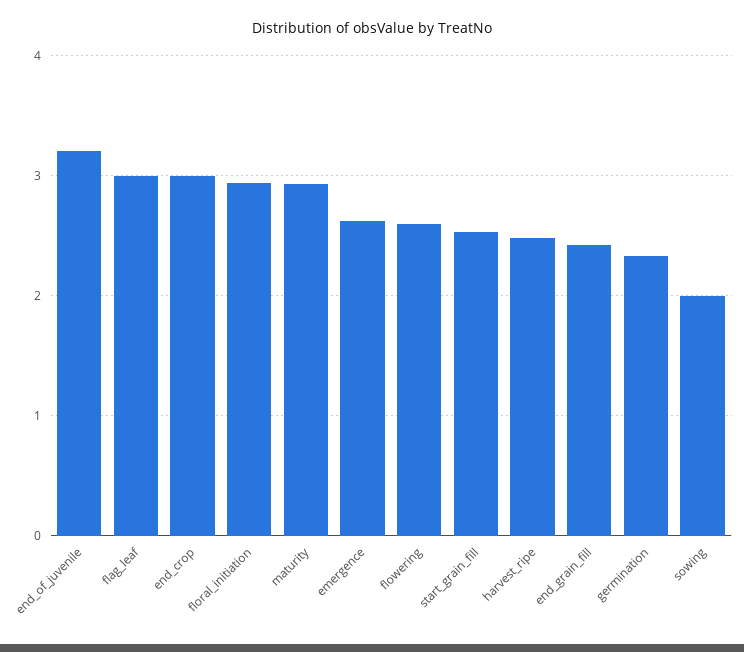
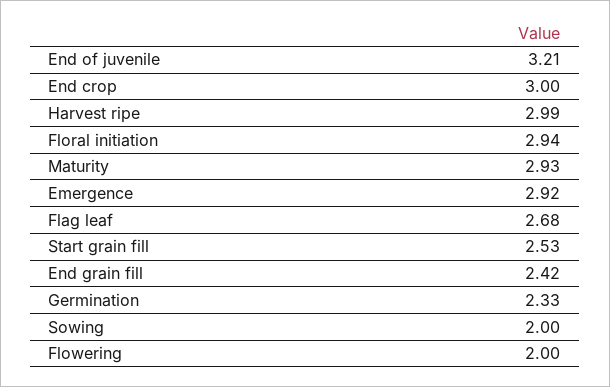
  {
    "end_of_juvenile": 3.21,
-   "flag_leaf": 3,
+   "flag_leaf": 2.68,
    "end_crop": 3,
    "floral_initiation": 2.94,
    "maturity": 2.93,
-   "emergence": 2.6,
+   "emergence": 2.92,
-   "flowering": 2.6,
+   "flowering": 2,
    "start_grain_fill": 2.53,
-   "harvest_ripe": 2.5,
+   "harvest_ripe": 2.99,
    "end_grain_fill": 2.42,
    "germination": 2.33,
    "sowing": 2
  }

